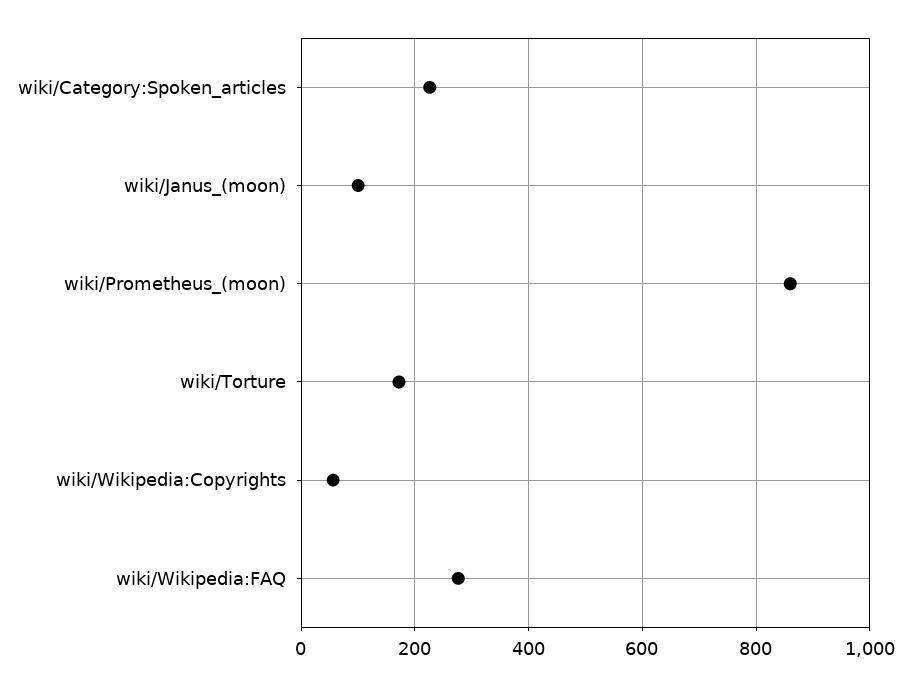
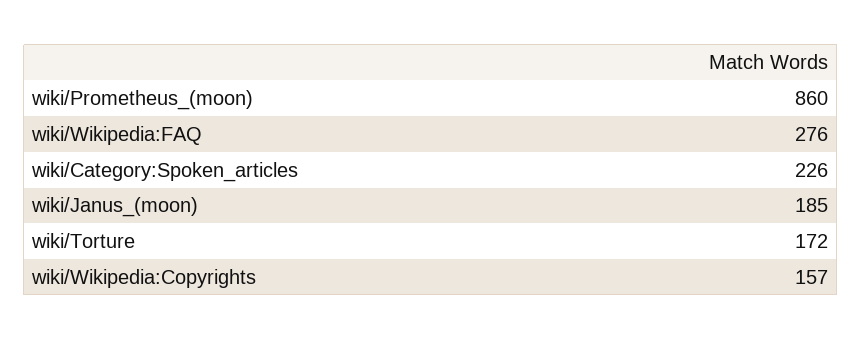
  {
    "wiki/Category:Spoken_articles": 226,
-   "wiki/Janus_(moon)": 100,
+   "wiki/Janus_(moon)": 185,
    "wiki/Prometheus_(moon)": 860,
    "wiki/Torture": 172,
-   "wiki/Wikipedia:Copyrights": 60,
+   "wiki/Wikipedia:Copyrights": 157,
    "wiki/Wikipedia:FAQ": 276
  }

